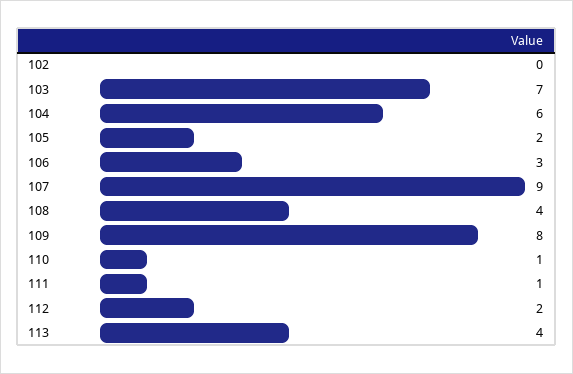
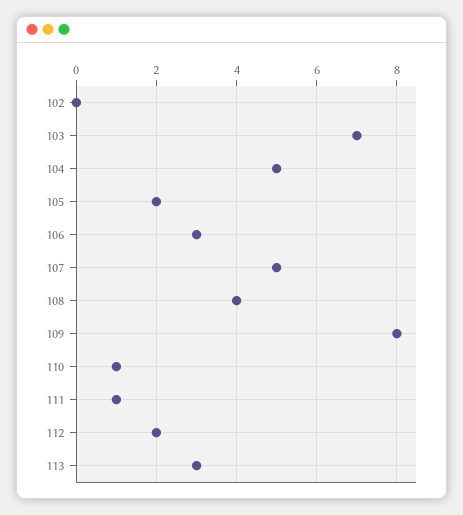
  {
    "102": 0,
    "103": 7,
-   "104": 6,
+   "104": 5,
    "105": 2,
    "106": 3,
-   "107": 9,
+   "107": 5,
    "108": 4,
    "109": 8,
    "110": 1,
    "111": 1,
    "112": 2,
-   "113": 4
+   "113": 3
  }

